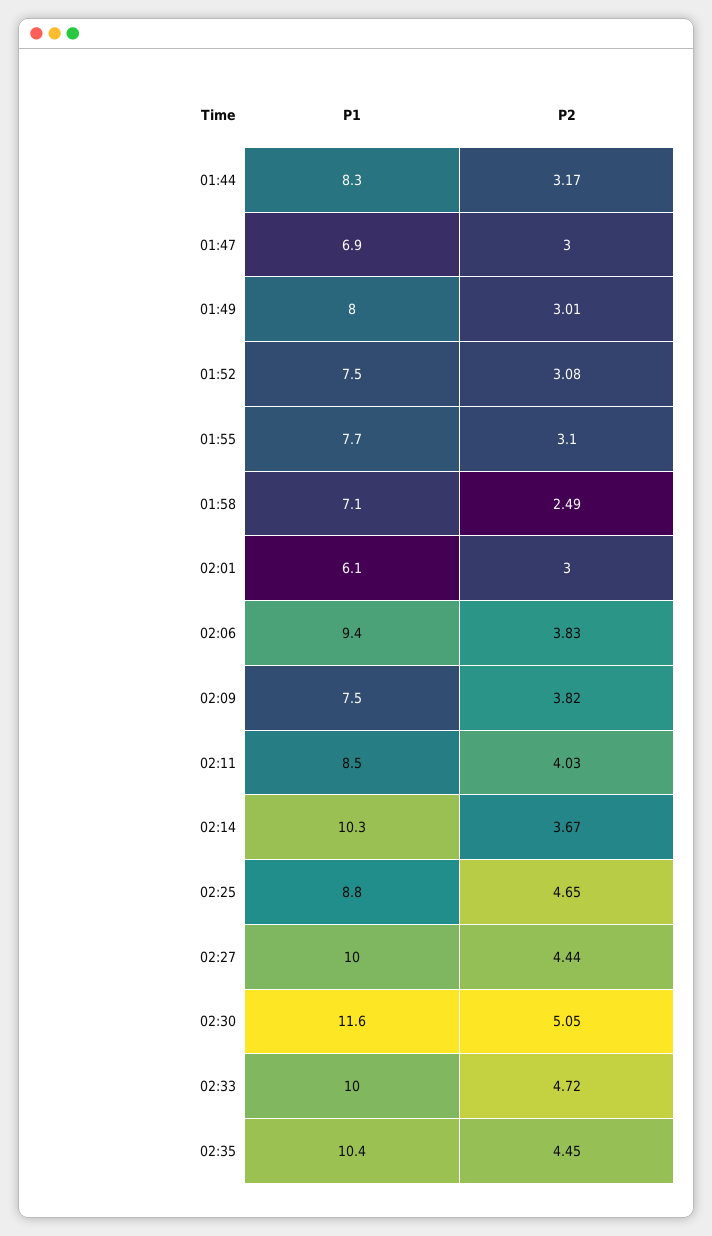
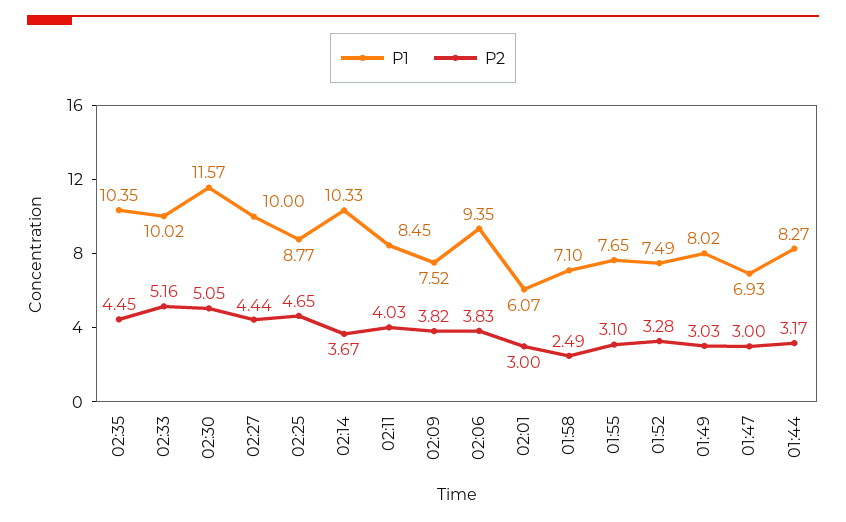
  {
    "P1": {
      "01:44": 8.27,
      "01:47": 6.93,
      "01:49": 8.02,
      "01:52": 7.49,
      "01:55": 7.65,
      "01:58": 7.1,
      "02:01": 6.07,
      "02:06": 9.35,
      "02:09": 7.52,
      "02:11": 8.45,
      "02:14": 10.33,
      "02:25": 8.77,
      "02:27": 10,
      "02:30": 11.57,
      "02:33": 10.02,
      "02:35": 10.35
    },
    "P2": {
      "01:44": 3.17,
      "01:47": 3,
-     "01:49": 3.01,
+     "01:49": 3.03,
-     "01:52": 3.08,
+     "01:52": 3.28,
      "01:55": 3.1,
      "01:58": 2.49,
      "02:01": 3,
      "02:06": 3.83,
      "02:09": 3.82,
      "02:11": 4.03,
      "02:14": 3.67,
      "02:25": 4.65,
      "02:27": 4.44,
      "02:30": 5.05,
-     "02:33": 4.72,
+     "02:33": 5.16,
      "02:35": 4.45
    }
  }

